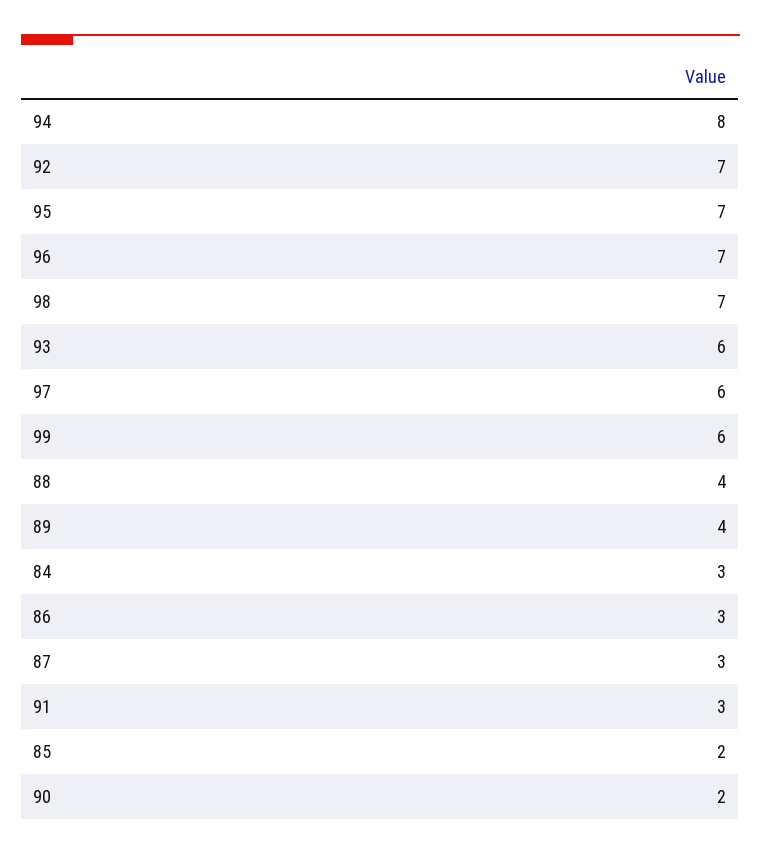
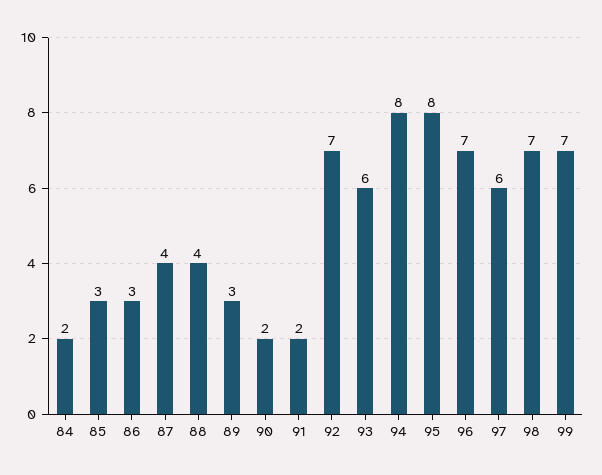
  {
    "94": 8,
    "92": 7,
-   "95": 7,
+   "95": 8,
    "96": 7,
    "98": 7,
    "93": 6,
    "97": 6,
-   "99": 6,
+   "99": 7,
    "88": 4,
-   "89": 4,
+   "89": 3,
-   "84": 3,
+   "84": 2,
    "86": 3,
-   "87": 3,
+   "87": 4,
-   "91": 3,
+   "91": 2,
-   "85": 2,
+   "85": 3,
    "90": 2
  }

